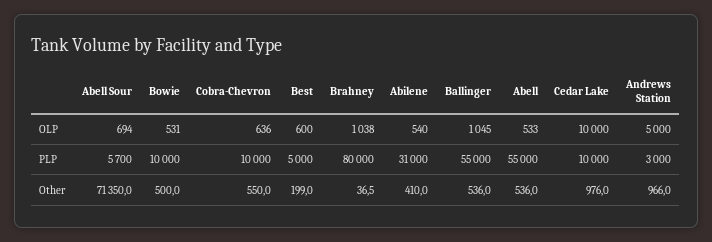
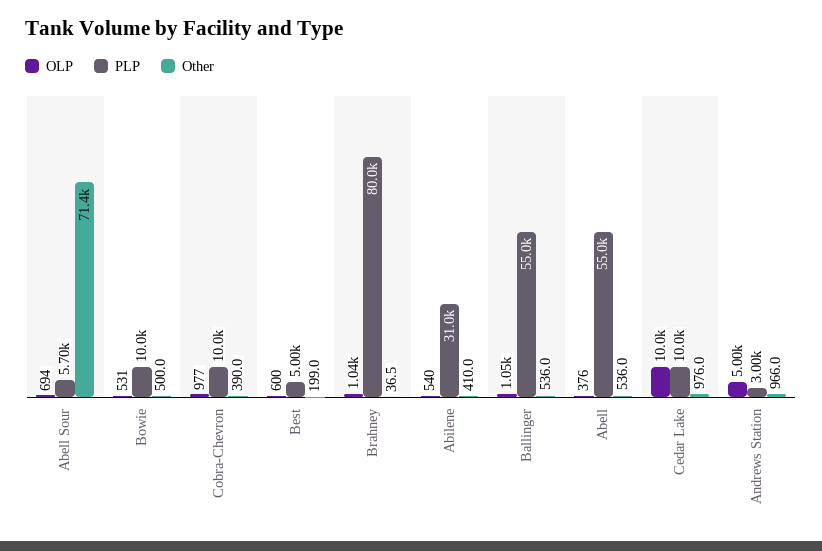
  {
    "OLP": {
      "Abell Sour": 694,
      "Bowie": 531,
-     "Cobra-Chevron": 636,
+     "Cobra-Chevron": 977,
      "Best": 600,
      "Brahney": 1038,
      "Abilene": 540,
      "Ballinger": 1045,
-     "Abell": 533,
+     "Abell": 376,
      "Cedar Lake": 10000,
      "Andrews Station": 5000
    },
    "PLP": {
      "Abell Sour": 5700,
      "Bowie": 10000,
      "Cobra-Chevron": 10000,
      "Best": 5000,
      "Brahney": 80000,
      "Abilene": 31000,
      "Ballinger": 55000,
      "Abell": 55000,
      "Cedar Lake": 10000,
      "Andrews Station": 3000
    },
    "Other": {
      "Abell Sour": 71350,
      "Bowie": 500,
-     "Cobra-Chevron": 550,
+     "Cobra-Chevron": 390,
      "Best": 199,
      "Brahney": 36.5,
      "Abilene": 410,
      "Ballinger": 536,
      "Abell": 536,
      "Cedar Lake": 976,
      "Andrews Station": 966
    }
  }

